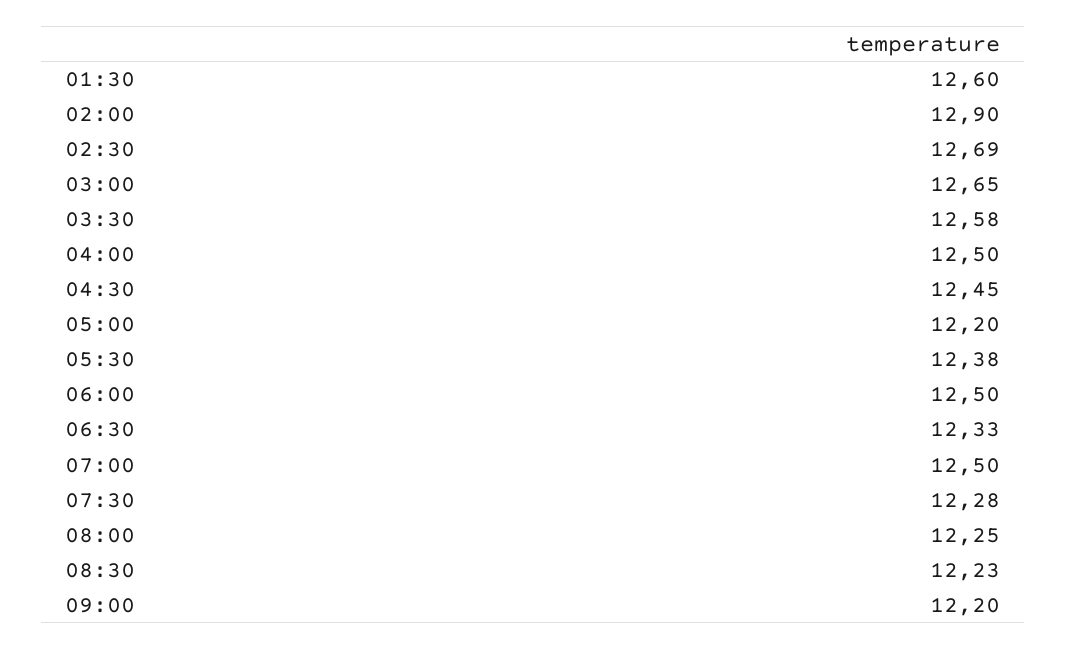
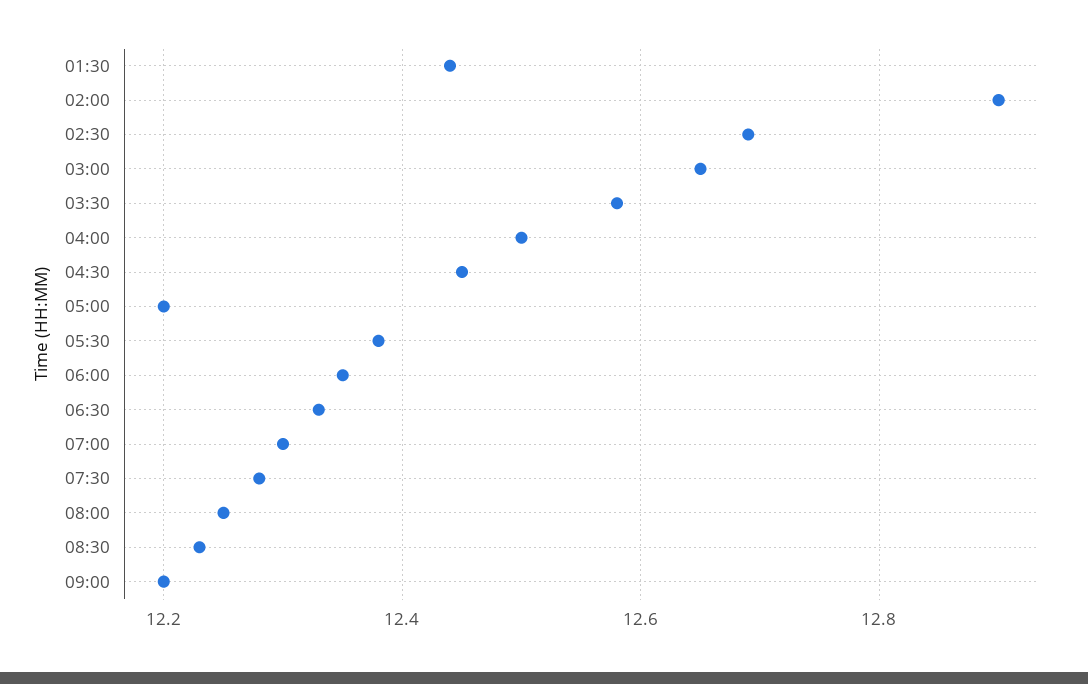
  {
-   "01:30": 12.6,
+   "01:30": 12.45,
    "02:00": 12.9,
    "02:30": 12.69,
    "03:00": 12.65,
    "03:30": 12.58,
    "04:00": 12.5,
    "04:30": 12.45,
    "05:00": 12.2,
    "05:30": 12.38,
-   "06:00": 12.5,
+   "06:00": 12.35,
    "06:30": 12.33,
-   "07:00": 12.5,
+   "07:00": 12.3,
    "07:30": 12.28,
    "08:00": 12.25,
    "08:30": 12.23,
    "09:00": 12.2
  }

